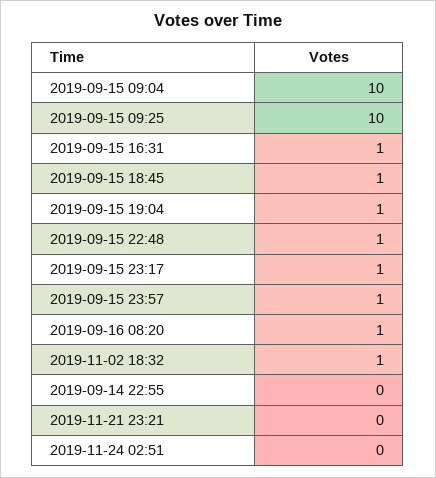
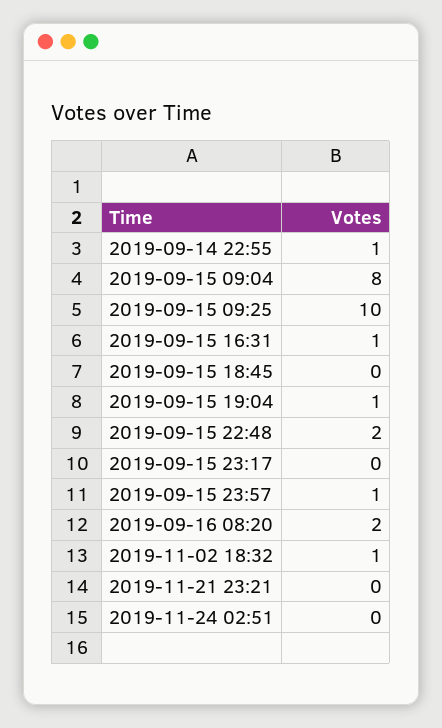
  {
-   "2019-09-15 09:04": 10,
+   "2019-09-15 09:04": 8,
    "2019-09-15 09:25": 10,
    "2019-09-15 16:31": 1,
-   "2019-09-15 18:45": 1,
+   "2019-09-15 18:45": 0,
    "2019-09-15 19:04": 1,
-   "2019-09-15 22:48": 1,
+   "2019-09-15 22:48": 2,
-   "2019-09-15 23:17": 1,
+   "2019-09-15 23:17": 0,
    "2019-09-15 23:57": 1,
-   "2019-09-16 08:20": 1,
+   "2019-09-16 08:20": 2,
    "2019-11-02 18:32": 1,
-   "2019-09-14 22:55": 0,
+   "2019-09-14 22:55": 1,
    "2019-11-21 23:21": 0,
    "2019-11-24 02:51": 0
  }

